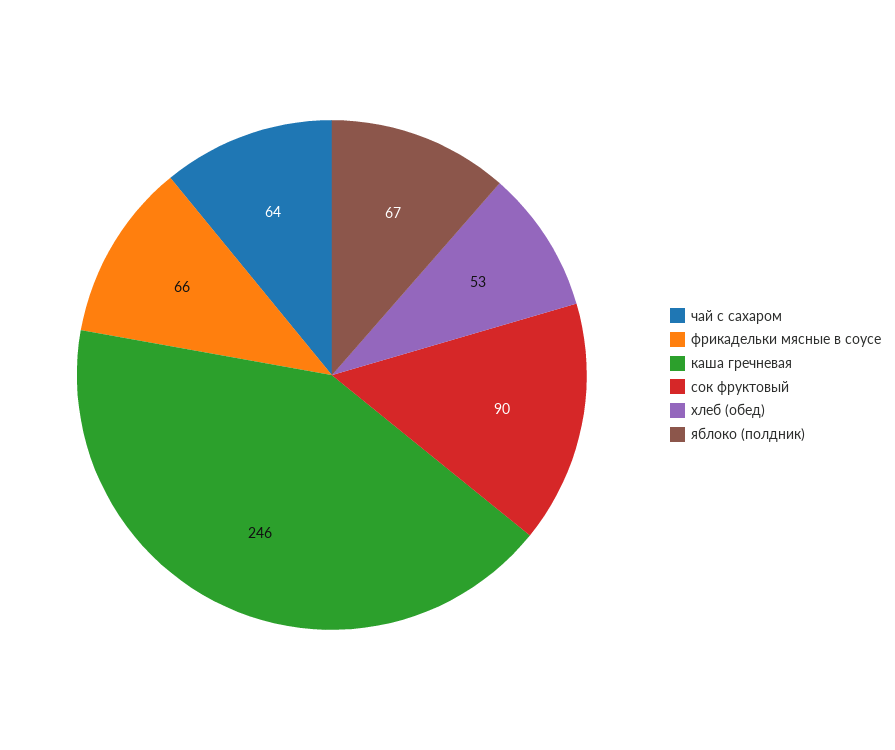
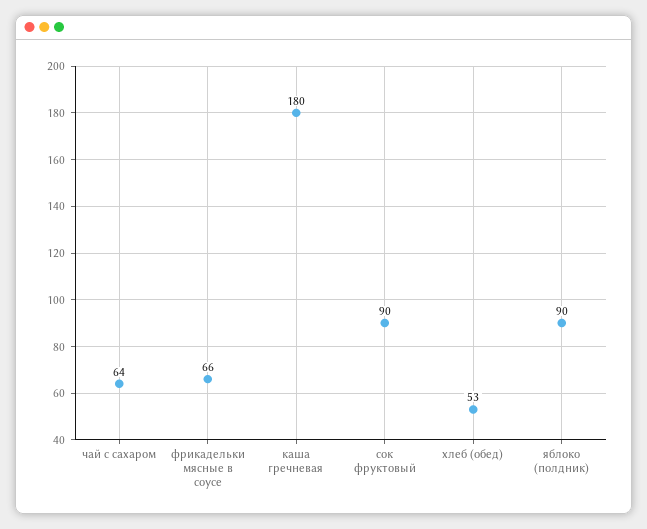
  {
    "чай с сахаром": 64,
    "фрикадельки мясные в соусе": 66,
-   "каша гречневая": 246,
+   "каша гречневая": 180,
    "сок фруктовый": 90,
    "хлеб (обед)": 53,
-   "яблоко (полдник)": 67
+   "яблоко (полдник)": 90
  }

